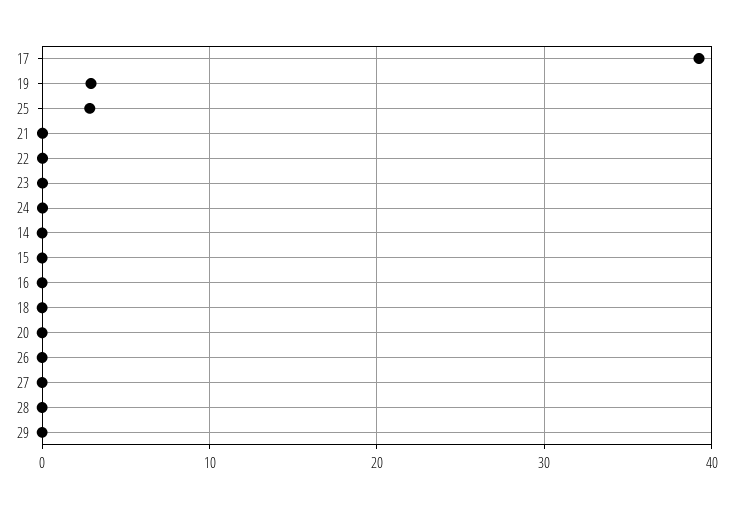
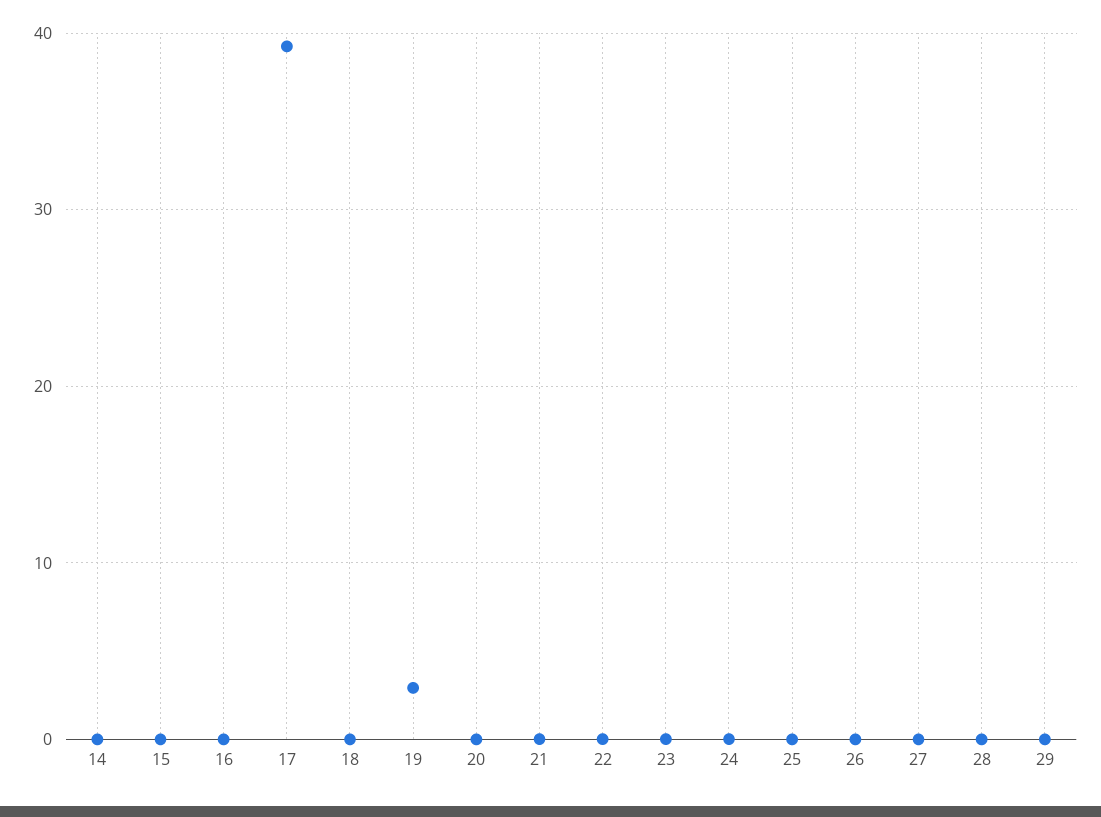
  {
    "17": 39,
    "19": 3,
-   "25": 3,
+   "25": 0,
    "21": 0,
    "22": 0,
    "23": 0,
    "24": 0,
    "14": 0,
    "15": 0,
    "16": 0,
    "18": 0,
    "20": 0,
    "26": 0,
    "27": 0,
    "28": 0,
    "29": 0
  }

